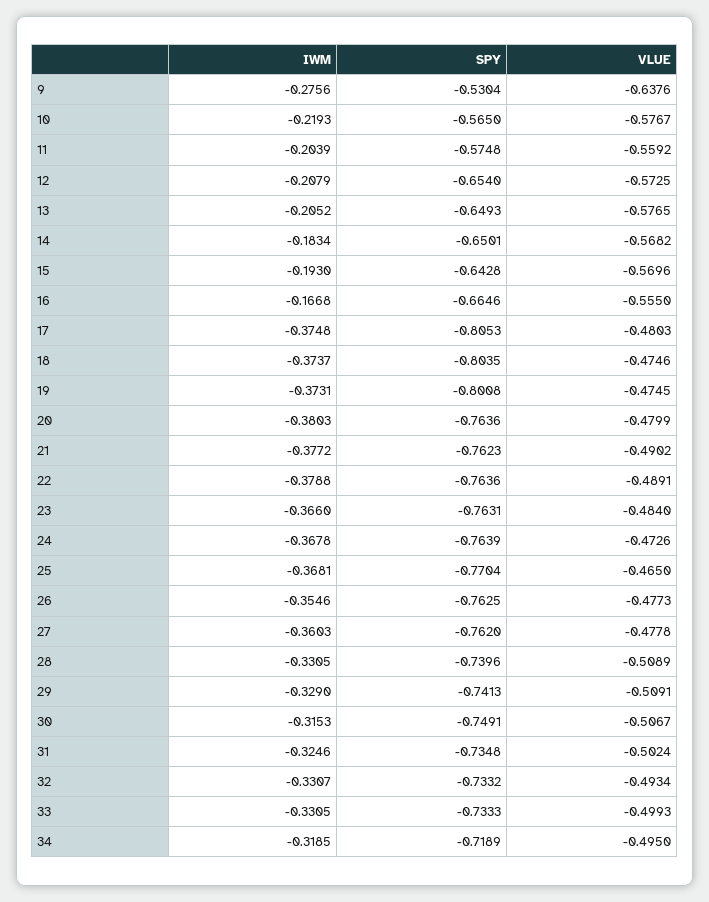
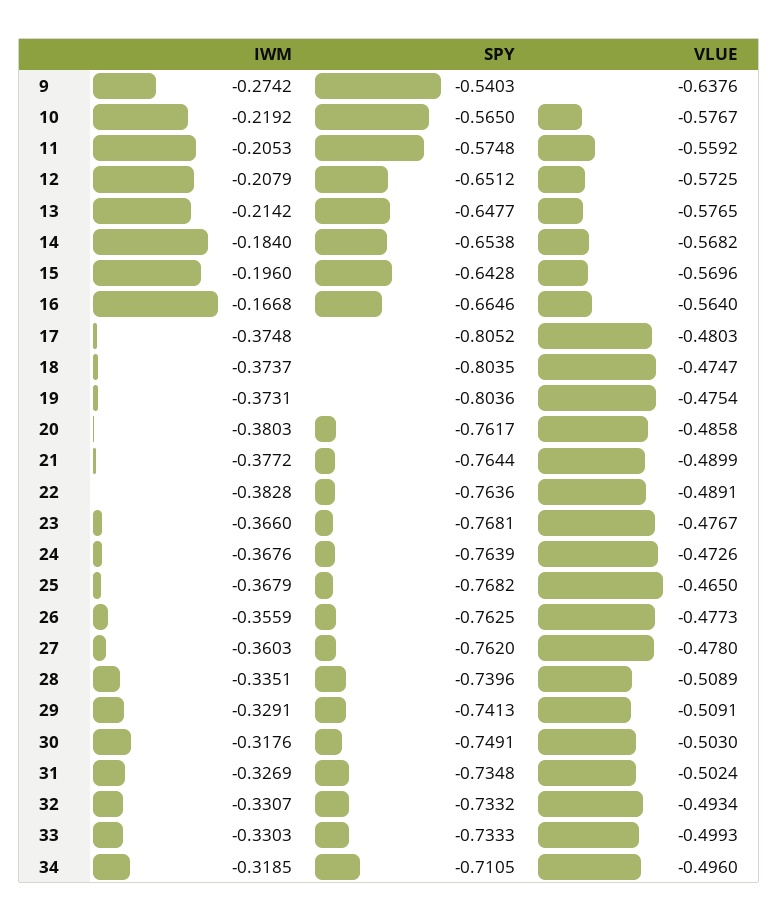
  {
    "IWM": {
-     "9": -0.2756,
+     "9": -0.2742,
-     "10": -0.2193,
+     "10": -0.2192,
-     "11": -0.2039,
+     "11": -0.2053,
      "12": -0.2079,
-     "13": -0.2052,
+     "13": -0.2142,
-     "14": -0.1834,
+     "14": -0.184,
-     "15": -0.193,
+     "15": -0.196,
      "16": -0.1668,
      "17": -0.3748,
      "18": -0.3737,
      "19": -0.3731,
      "20": -0.3803,
      "21": -0.3772,
-     "22": -0.3788,
+     "22": -0.3828,
      "23": -0.366,
-     "24": -0.3678,
+     "24": -0.3676,
-     "25": -0.3681,
+     "25": -0.3679,
-     "26": -0.3546,
+     "26": -0.3559,
      "27": -0.3603,
-     "28": -0.3305,
+     "28": -0.3351,
-     "29": -0.329,
+     "29": -0.3291,
-     "30": -0.3153,
+     "30": -0.3176,
-     "31": -0.3246,
+     "31": -0.3269,
      "32": -0.3307,
-     "33": -0.3305,
+     "33": -0.3303,
      "34": -0.3185
    },
    "SPY": {
-     "9": -0.5304,
+     "9": -0.5403,
      "10": -0.565,
      "11": -0.5748,
-     "12": -0.654,
+     "12": -0.6512,
-     "13": -0.6493,
+     "13": -0.6477,
-     "14": -0.6501,
+     "14": -0.6538,
      "15": -0.6428,
      "16": -0.6646,
-     "17": -0.8053,
+     "17": -0.8052,
      "18": -0.8035,
-     "19": -0.8008,
+     "19": -0.8036,
-     "20": -0.7636,
+     "20": -0.7617,
-     "21": -0.7623,
+     "21": -0.7644,
      "22": -0.7636,
-     "23": -0.7631,
+     "23": -0.7681,
      "24": -0.7639,
-     "25": -0.7704,
+     "25": -0.7682,
      "26": -0.7625,
      "27": -0.762,
      "28": -0.7396,
      "29": -0.7413,
      "30": -0.7491,
      "31": -0.7348,
      "32": -0.7332,
      "33": -0.7333,
-     "34": -0.7189
+     "34": -0.7105
    },
    "VLUE": {
      "9": -0.6376,
      "10": -0.5767,
      "11": -0.5592,
      "12": -0.5725,
      "13": -0.5765,
      "14": -0.5682,
      "15": -0.5696,
-     "16": -0.555,
+     "16": -0.564,
      "17": -0.4803,
-     "18": -0.4746,
+     "18": -0.4747,
-     "19": -0.4745,
+     "19": -0.4754,
-     "20": -0.4799,
+     "20": -0.4858,
-     "21": -0.4902,
+     "21": -0.4899,
      "22": -0.4891,
-     "23": -0.484,
+     "23": -0.4767,
      "24": -0.4726,
      "25": -0.465,
      "26": -0.4773,
-     "27": -0.4778,
+     "27": -0.478,
      "28": -0.5089,
      "29": -0.5091,
-     "30": -0.5067,
+     "30": -0.503,
      "31": -0.5024,
      "32": -0.4934,
      "33": -0.4993,
-     "34": -0.495
+     "34": -0.496
    }
  }

